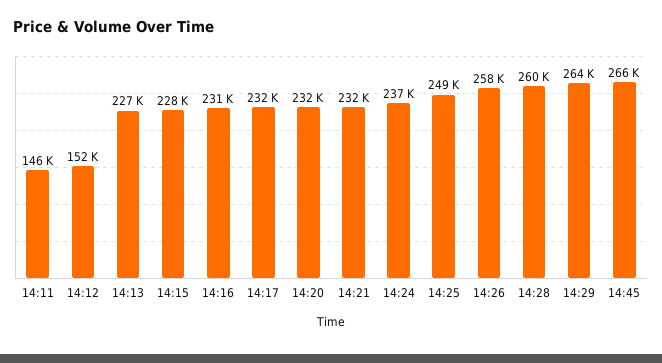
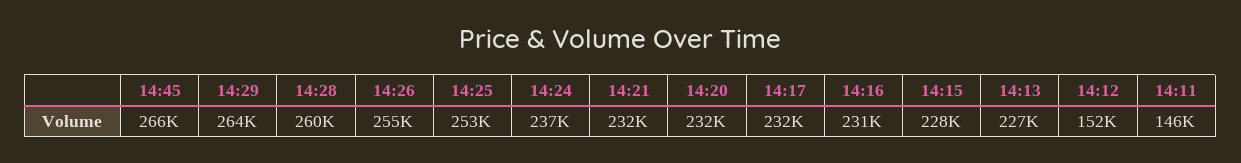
  {
    "14:11": 146000,
    "14:12": 152000,
    "14:13": 227000,
    "14:15": 228000,
    "14:16": 231000,
    "14:17": 232000,
    "14:20": 232000,
    "14:21": 232000,
    "14:24": 237000,
-   "14:25": 249000,
+   "14:25": 253000,
-   "14:26": 258000,
+   "14:26": 255000,
    "14:28": 260000,
    "14:29": 264000,
    "14:45": 266000
  }

